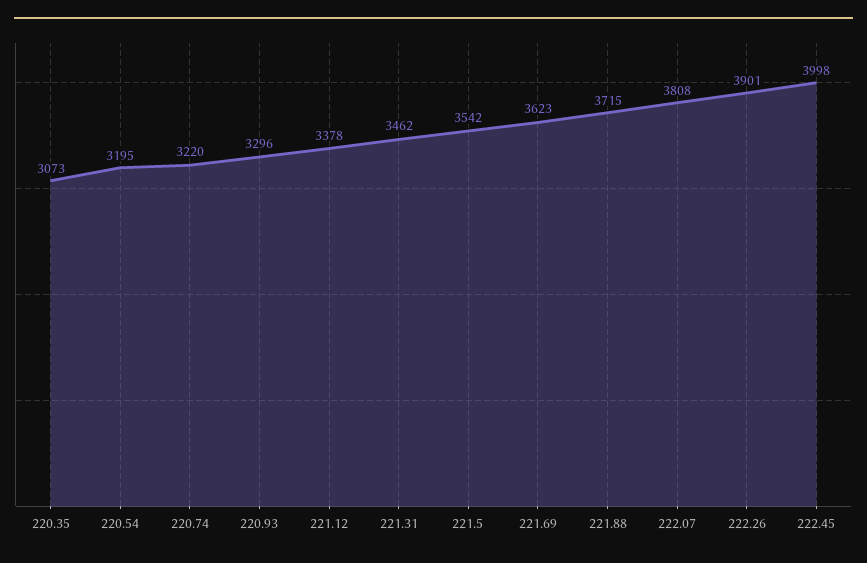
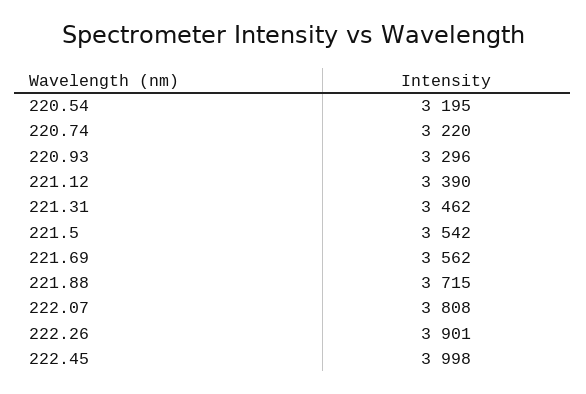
  {
-   "220.35": 3073,
    "220.54": 3195,
    "220.74": 3220,
    "220.93": 3296,
-   "221.12": 3378,
+   "221.12": 3390,
    "221.31": 3462,
    "221.5": 3542,
-   "221.69": 3623,
+   "221.69": 3562,
    "221.88": 3715,
    "222.07": 3808,
    "222.26": 3901,
    "222.45": 3998
  }

